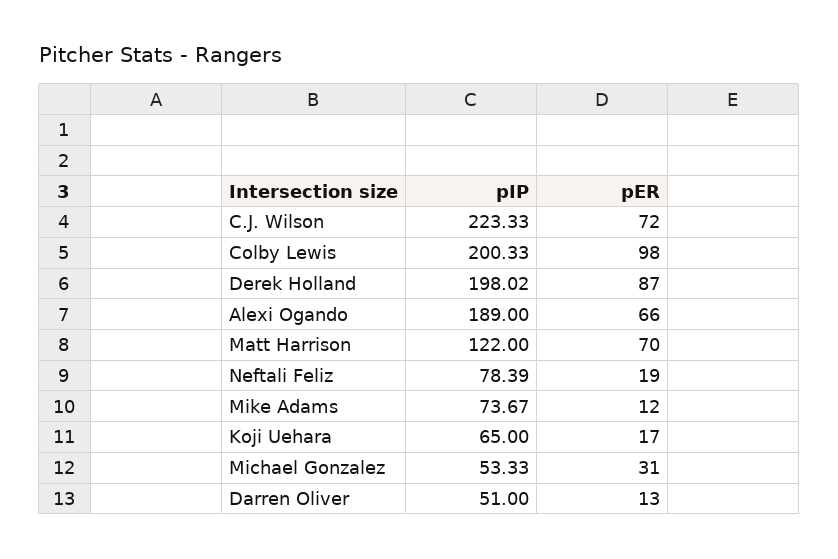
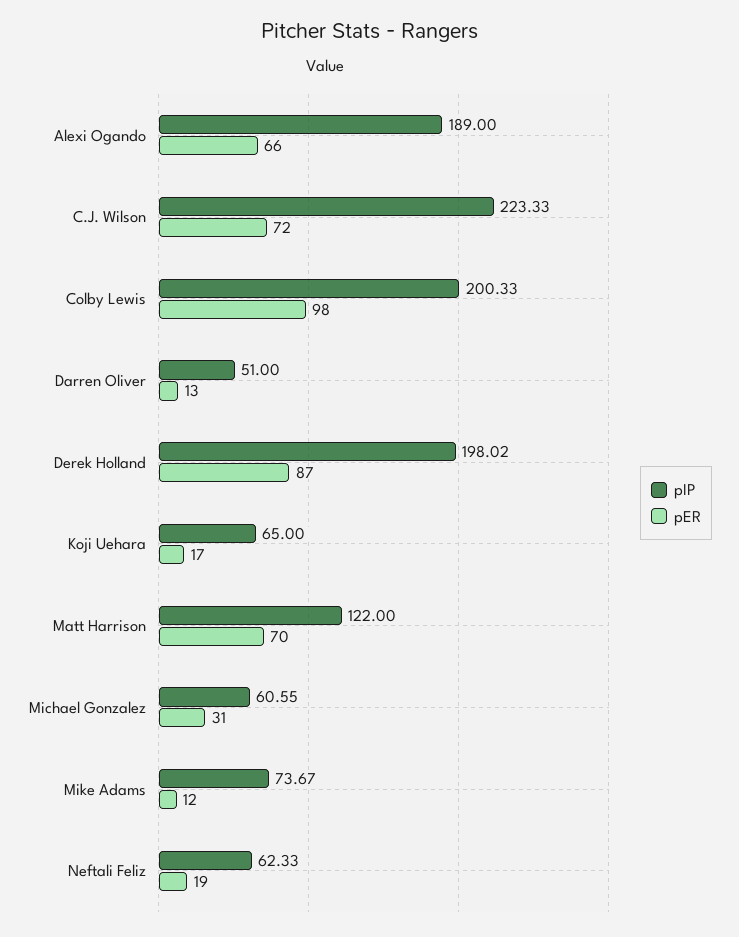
  {
    "pIP": {
      "C.J. Wilson": 223.33,
      "Colby Lewis": 200.33,
      "Derek Holland": 198.02,
      "Alexi Ogando": 189,
      "Matt Harrison": 122,
-     "Neftali Feliz": 78.39,
+     "Neftali Feliz": 62.33,
      "Mike Adams": 73.67,
      "Koji Uehara": 65,
-     "Michael Gonzalez": 53.33,
+     "Michael Gonzalez": 60.55,
      "Darren Oliver": 51
    },
    "pER": {
      "C.J. Wilson": 72,
      "Colby Lewis": 98,
      "Derek Holland": 87,
      "Alexi Ogando": 66,
      "Matt Harrison": 70,
      "Neftali Feliz": 19,
      "Mike Adams": 12,
      "Koji Uehara": 17,
      "Michael Gonzalez": 31,
      "Darren Oliver": 13
    }
  }

